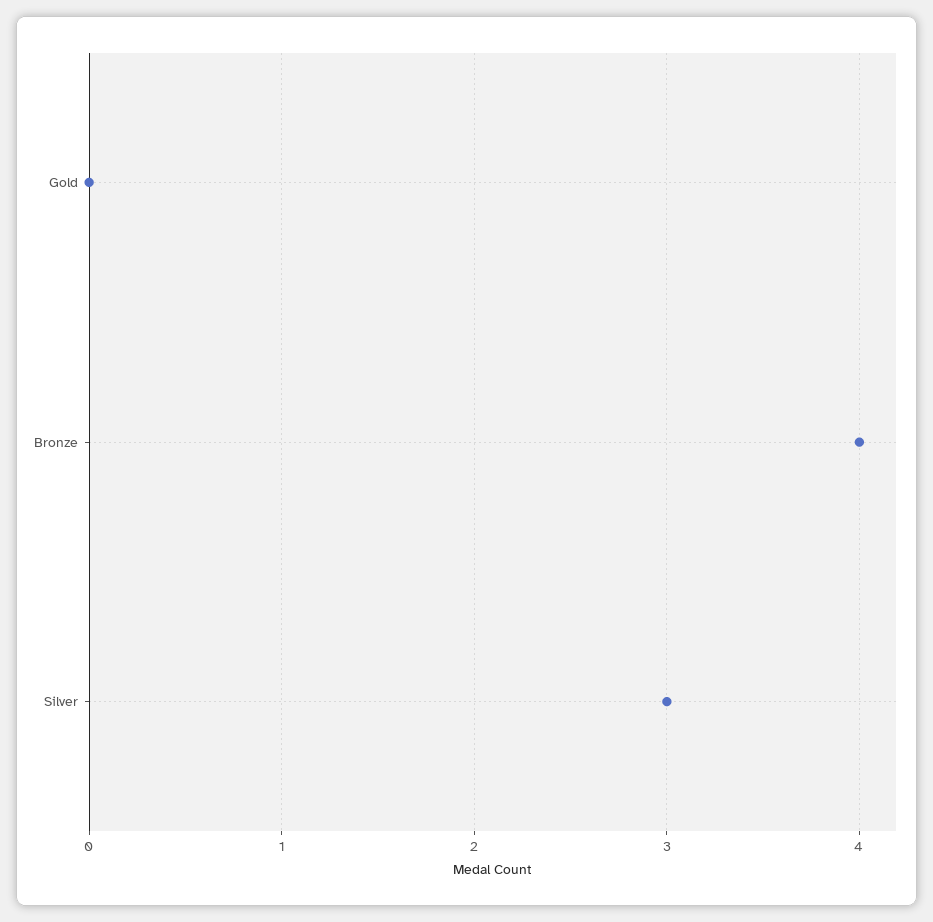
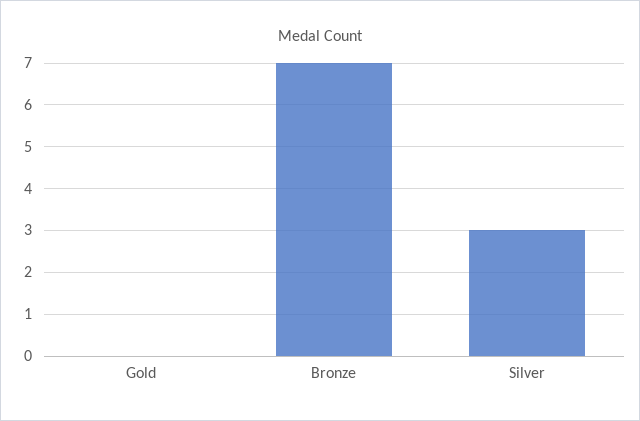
  {
    "Gold": 0,
-   "Bronze": 4,
+   "Bronze": 7,
    "Silver": 3
  }

